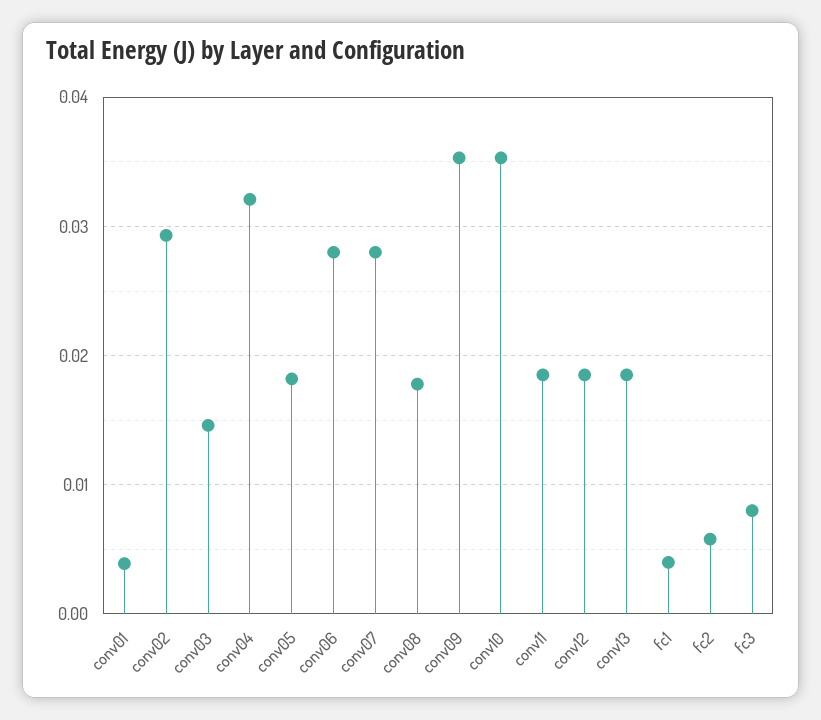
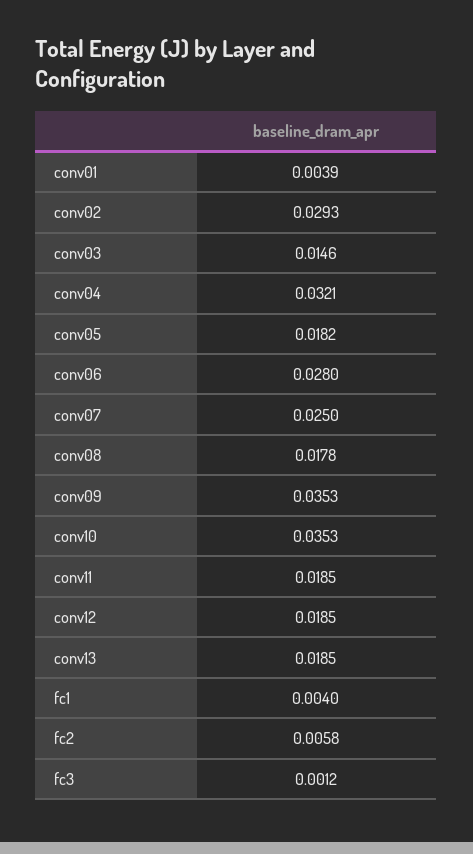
  {
    "conv01": 0.0039,
    "conv02": 0.0293,
    "conv03": 0.0146,
    "conv04": 0.0321,
    "conv05": 0.0182,
    "conv06": 0.028,
-   "conv07": 0.028,
+   "conv07": 0.025,
    "conv08": 0.0178,
    "conv09": 0.0353,
    "conv10": 0.0353,
    "conv11": 0.0185,
    "conv12": 0.0185,
    "conv13": 0.0185,
    "fc1": 0.004,
    "fc2": 0.0058,
-   "fc3": 0.008
+   "fc3": 0.0012
  }

